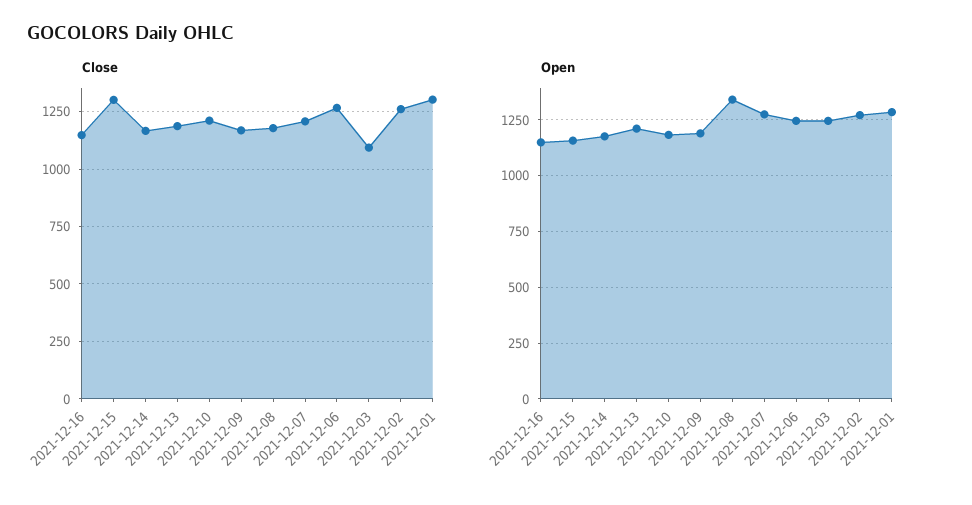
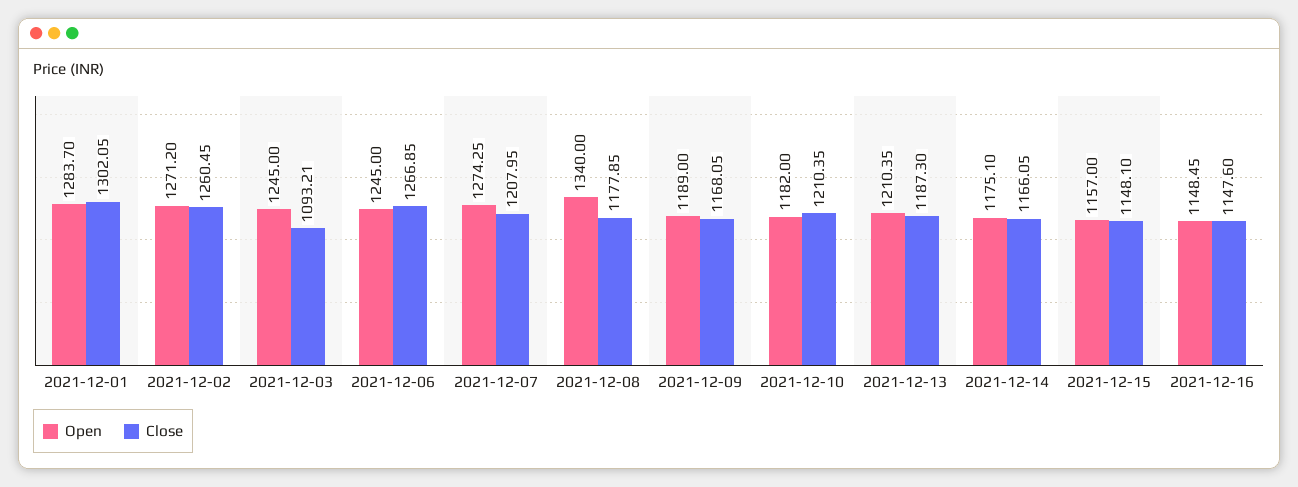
  {
    "Close": {
      "2021-12-16": 1147.6,
-     "2021-12-15": 1300,
+     "2021-12-15": 1148.1,
      "2021-12-14": 1166.05,
      "2021-12-13": 1187.3,
      "2021-12-10": 1210.35,
      "2021-12-09": 1168.05,
      "2021-12-08": 1177.85,
      "2021-12-07": 1207.95,
      "2021-12-06": 1266.85,
      "2021-12-03": 1093.21,
      "2021-12-02": 1260.45,
      "2021-12-01": 1302.05
    },
    "Open": {
      "2021-12-16": 1148.45,
      "2021-12-15": 1157,
      "2021-12-14": 1175.1,
      "2021-12-13": 1210.35,
      "2021-12-10": 1182,
      "2021-12-09": 1189,
      "2021-12-08": 1340,
      "2021-12-07": 1274.25,
      "2021-12-06": 1245,
      "2021-12-03": 1245,
      "2021-12-02": 1271.2,
      "2021-12-01": 1283.7
    }
  }

